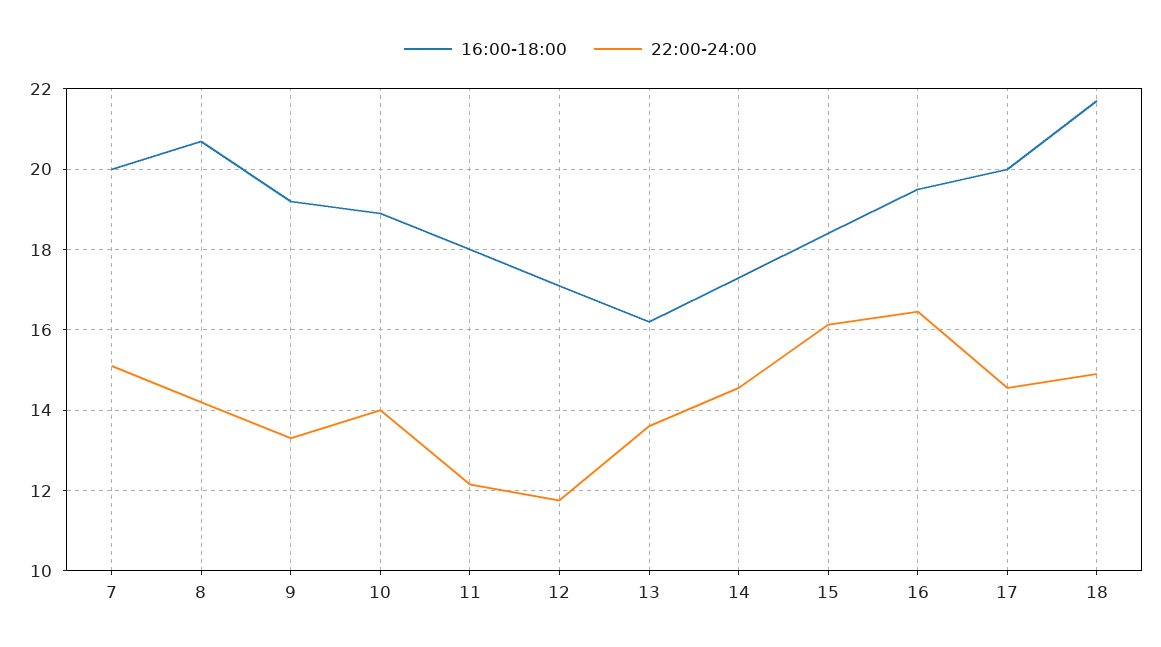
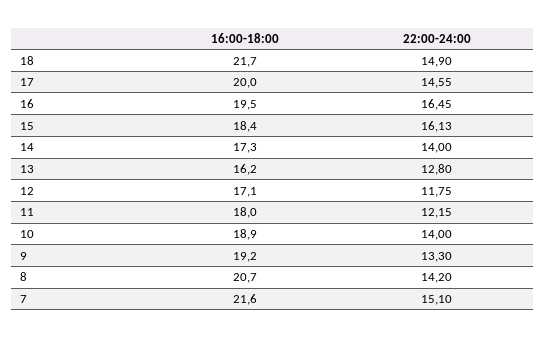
  {
    "16:00-18:00": {
-     "7": 20,
+     "7": 21.6,
      "8": 20.7,
      "9": 19.2,
      "10": 18.9,
      "11": 18,
      "12": 17.1,
      "13": 16.2,
      "14": 17.3,
      "15": 18.4,
      "16": 19.5,
      "17": 20,
      "18": 21.7
    },
    "22:00-24:00": {
      "7": 15.1,
      "8": 14.2,
      "9": 13.3,
      "10": 14,
      "11": 12.15,
      "12": 11.75,
-     "13": 13.6,
+     "13": 12.8,
-     "14": 14.6,
+     "14": 14,
      "15": 16.13,
      "16": 16.45,
      "17": 14.55,
      "18": 14.9
    }
  }

